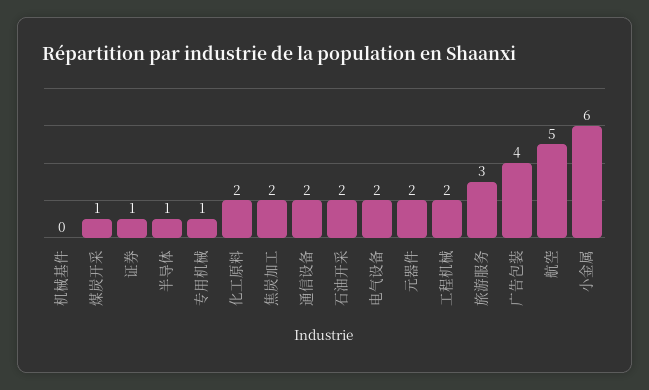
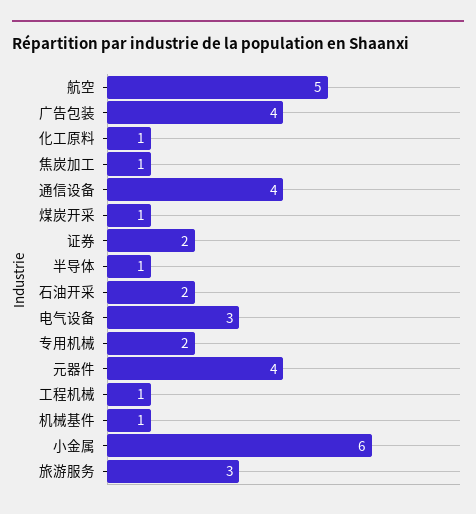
  {
-   "机械基件": 0,
+   "机械基件": 1,
    "煤炭开采": 1,
-   "证券": 1,
+   "证券": 2,
    "半导体": 1,
-   "专用机械": 1,
+   "专用机械": 2,
-   "化工原料": 2,
+   "化工原料": 1,
-   "焦炭加工": 2,
+   "焦炭加工": 1,
-   "通信设备": 2,
+   "通信设备": 4,
    "石油开采": 2,
-   "电气设备": 2,
+   "电气设备": 3,
-   "元器件": 2,
+   "元器件": 4,
-   "工程机械": 2,
+   "工程机械": 1,
    "旅游服务": 3,
    "广告包装": 4,
    "航空": 5,
    "小金属": 6
  }

